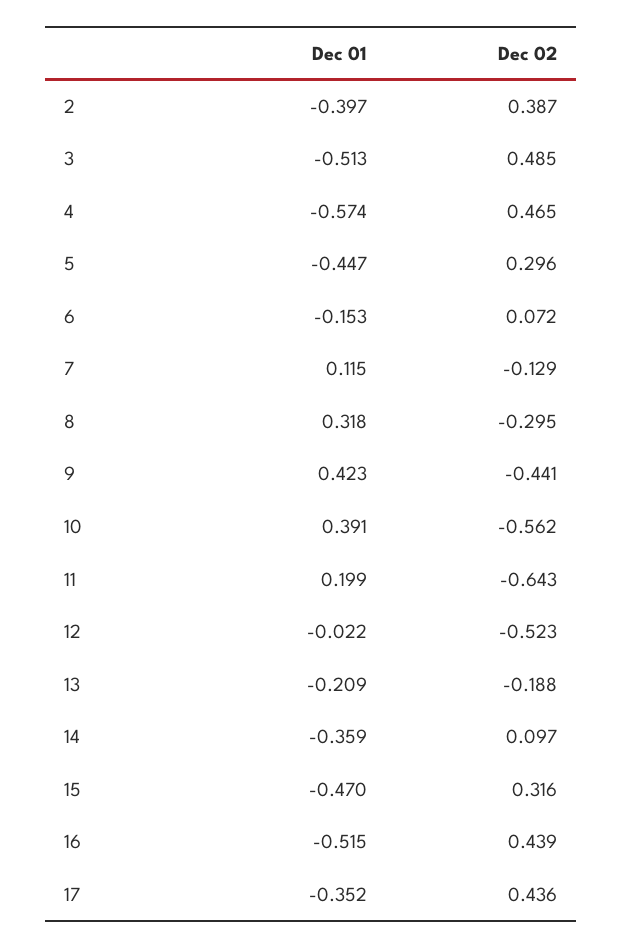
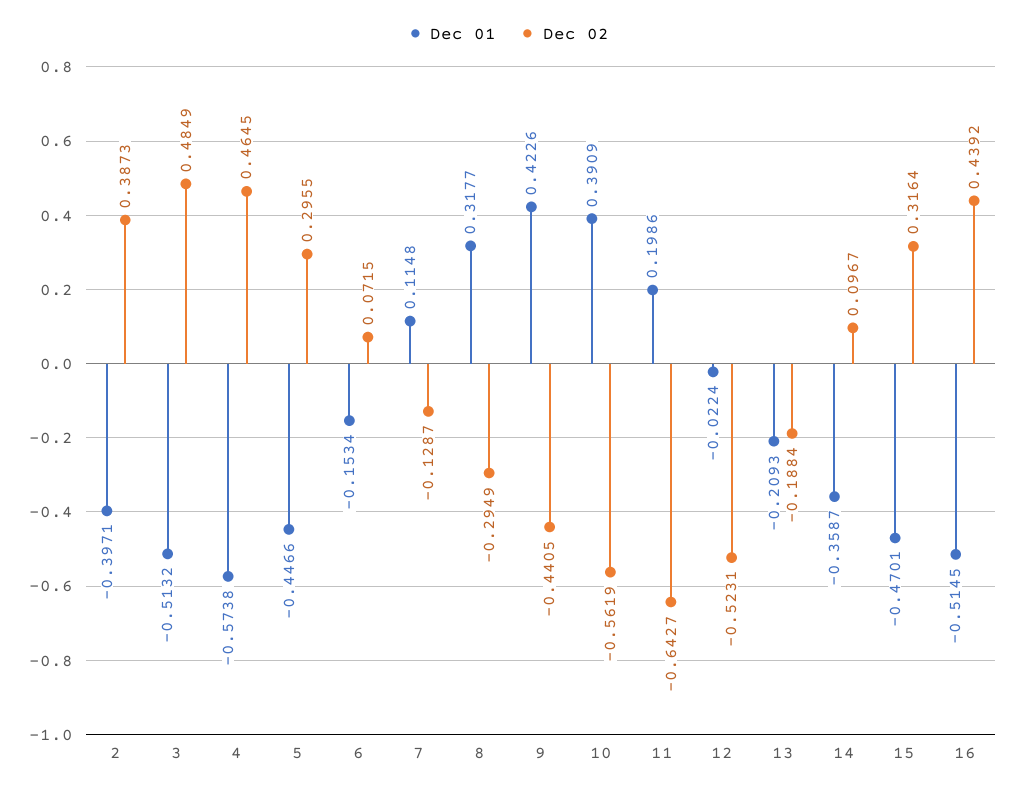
  {
    "Dec 01": {
      "2": -0.3971,
      "3": -0.5132,
      "4": -0.5738,
      "5": -0.4466,
      "6": -0.1534,
      "7": 0.1148,
      "8": 0.3177,
      "9": 0.4226,
      "10": 0.3909,
      "11": 0.1986,
      "12": -0.0224,
      "13": -0.2093,
      "14": -0.3587,
      "15": -0.4701,
-     "16": -0.5145,
+     "16": -0.5145
-     "17": -0.352
    },
    "Dec 02": {
      "2": 0.3873,
      "3": 0.4849,
      "4": 0.4645,
      "5": 0.2955,
      "6": 0.0715,
      "7": -0.1287,
      "8": -0.2949,
      "9": -0.4405,
      "10": -0.5619,
      "11": -0.6427,
      "12": -0.5231,
      "13": -0.1884,
      "14": 0.0967,
      "15": 0.3164,
-     "16": 0.4392,
+     "16": 0.4392
-     "17": 0.436
    }
  }

